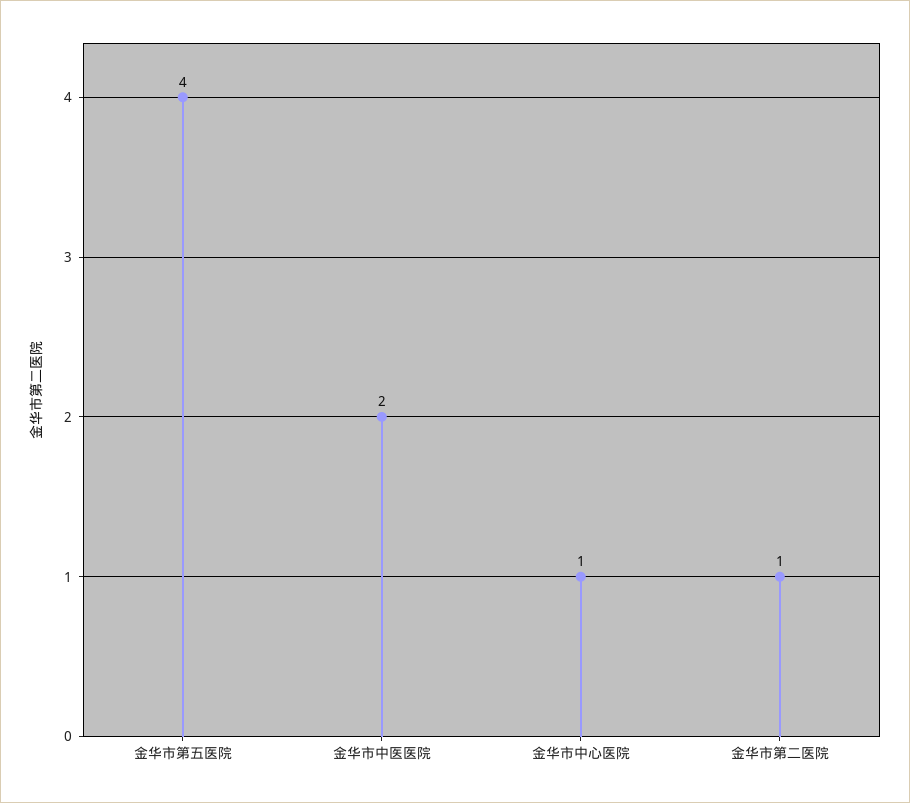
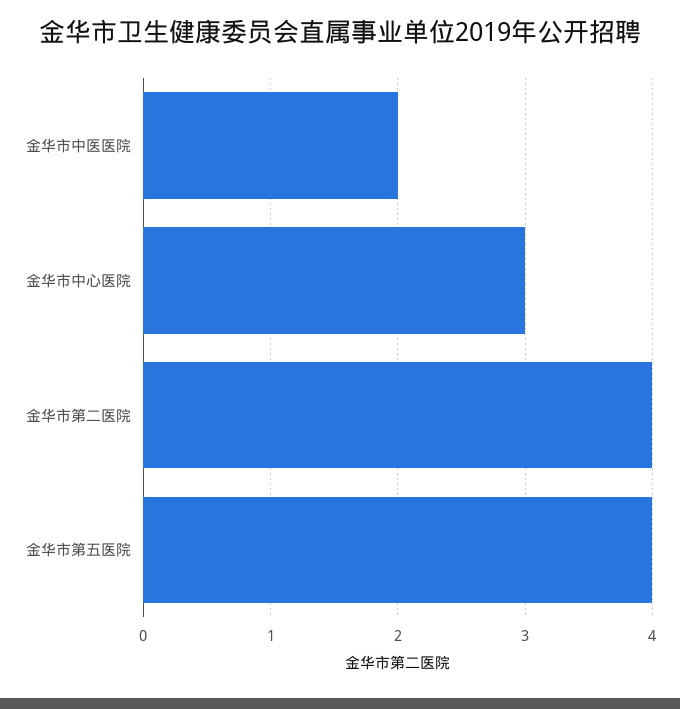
  {
    "金华市第五医院": 4,
    "金华市中医医院": 2,
-   "金华市中心医院": 1,
+   "金华市中心医院": 3,
-   "金华市第二医院": 1
+   "金华市第二医院": 4
  }

